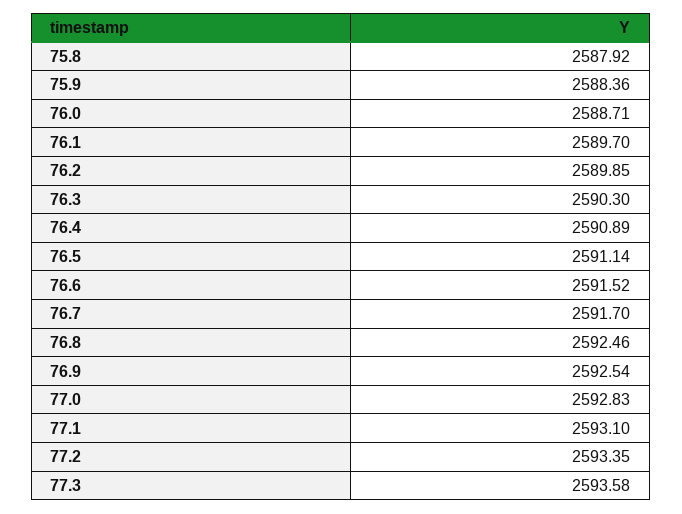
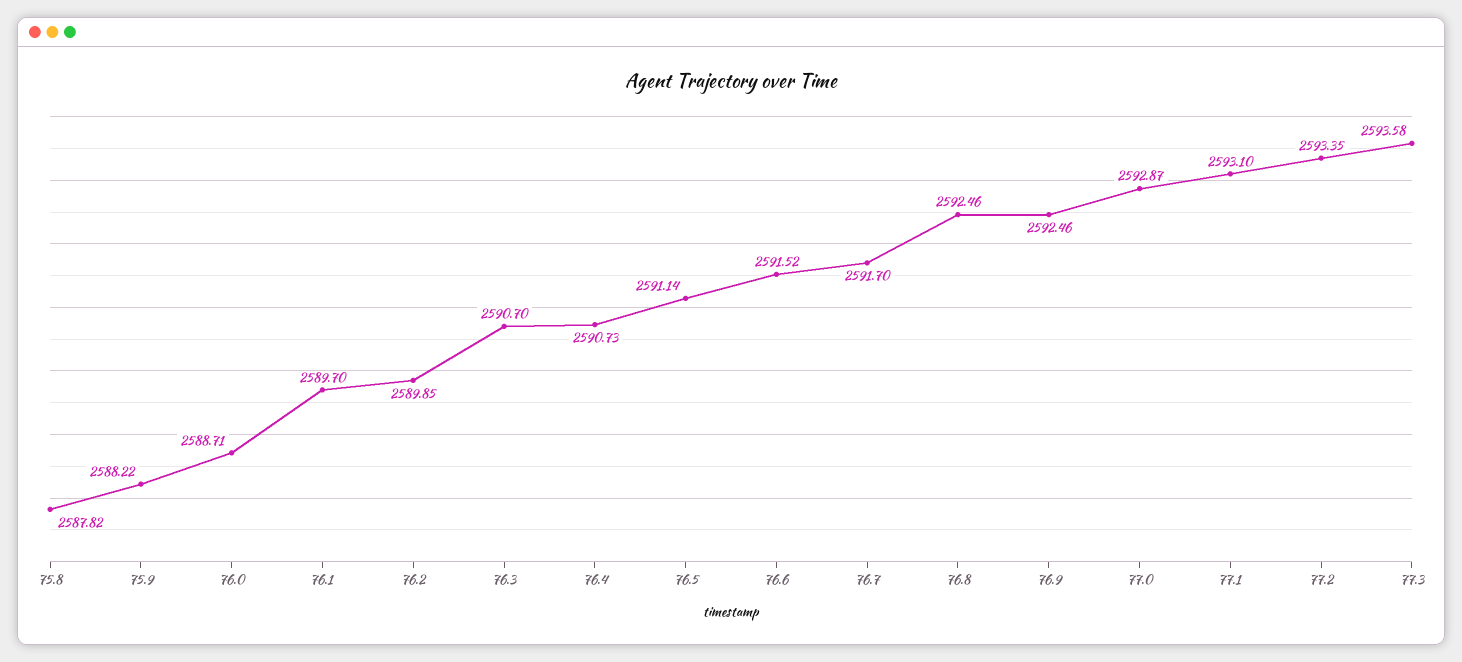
  {
-   "75.8": 2587.92,
+   "75.8": 2587.82,
-   "75.9": 2588.36,
+   "75.9": 2588.22,
    "76.0": 2588.71,
    "76.1": 2589.7,
    "76.2": 2589.85,
-   "76.3": 2590.3,
+   "76.3": 2590.7,
-   "76.4": 2590.89,
+   "76.4": 2590.73,
    "76.5": 2591.14,
    "76.6": 2591.52,
    "76.7": 2591.7,
    "76.8": 2592.46,
-   "76.9": 2592.54,
+   "76.9": 2592.46,
-   "77.0": 2592.83,
+   "77.0": 2592.87,
    "77.1": 2593.1,
    "77.2": 2593.35,
    "77.3": 2593.58
  }

